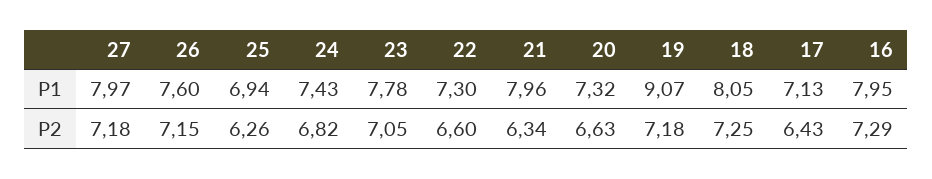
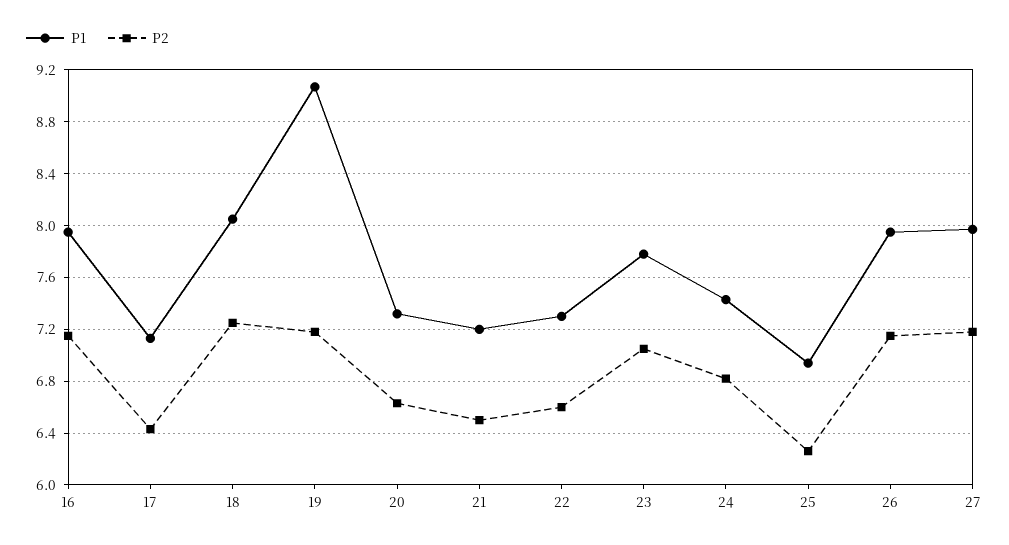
  {
    "P1": {
      "27": 7.97,
-     "26": 7.6,
+     "26": 7.95,
      "25": 6.94,
      "24": 7.43,
      "23": 7.78,
      "22": 7.3,
-     "21": 7.96,
+     "21": 7.2,
      "20": 7.32,
      "19": 9.07,
      "18": 8.05,
      "17": 7.13,
      "16": 7.95
    },
    "P2": {
      "27": 7.18,
      "26": 7.15,
      "25": 6.26,
      "24": 6.82,
      "23": 7.05,
      "22": 6.6,
-     "21": 6.34,
+     "21": 6.5,
      "20": 6.63,
      "19": 7.18,
      "18": 7.25,
      "17": 6.43,
-     "16": 7.29
+     "16": 7.15
    }
  }

